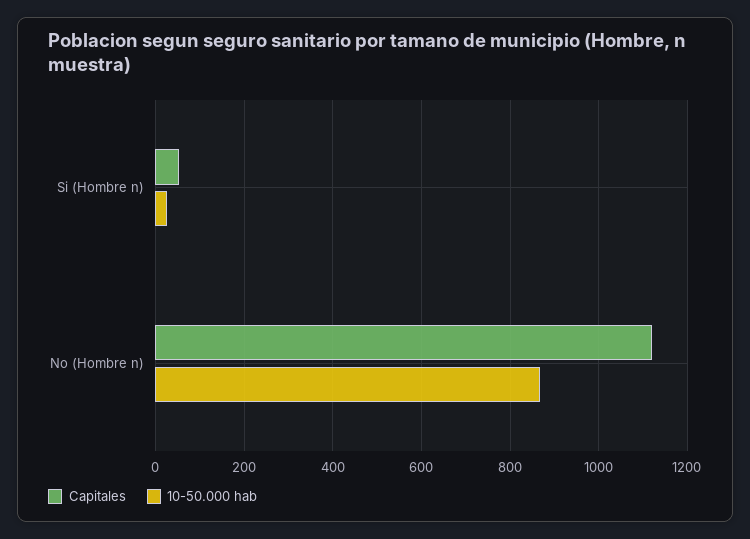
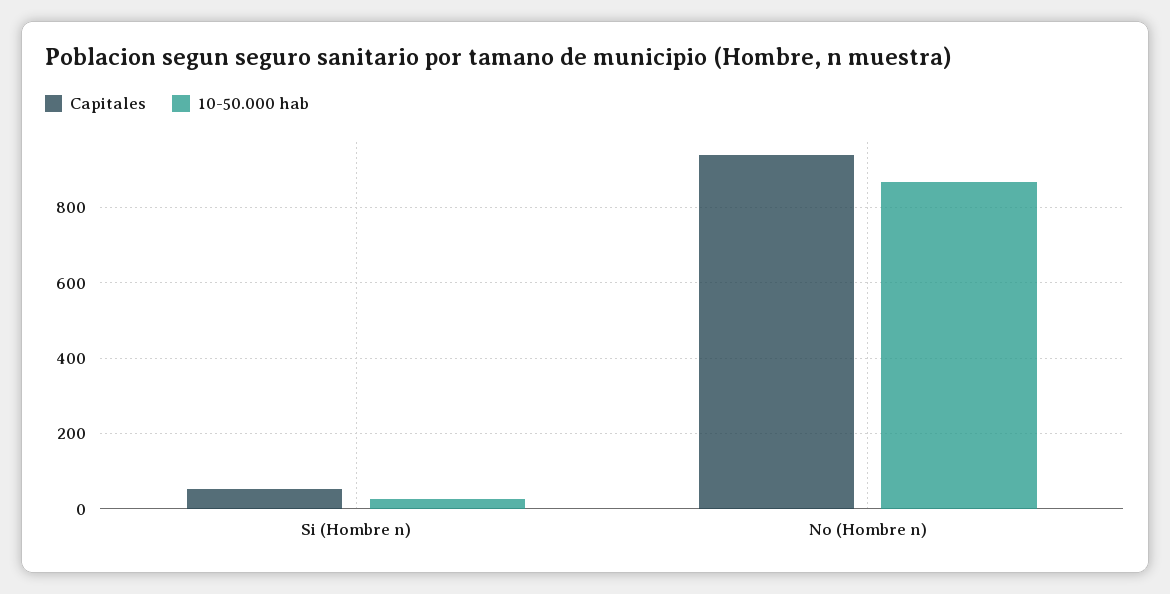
  {
    "Capitales": {
      "Si (Hombre n)": 60,
-     "No (Hombre n)": 1120
+     "No (Hombre n)": 940
    },
    "10-50.000 hab": {
      "Si (Hombre n)": 20,
      "No (Hombre n)": 860
    }
  }

